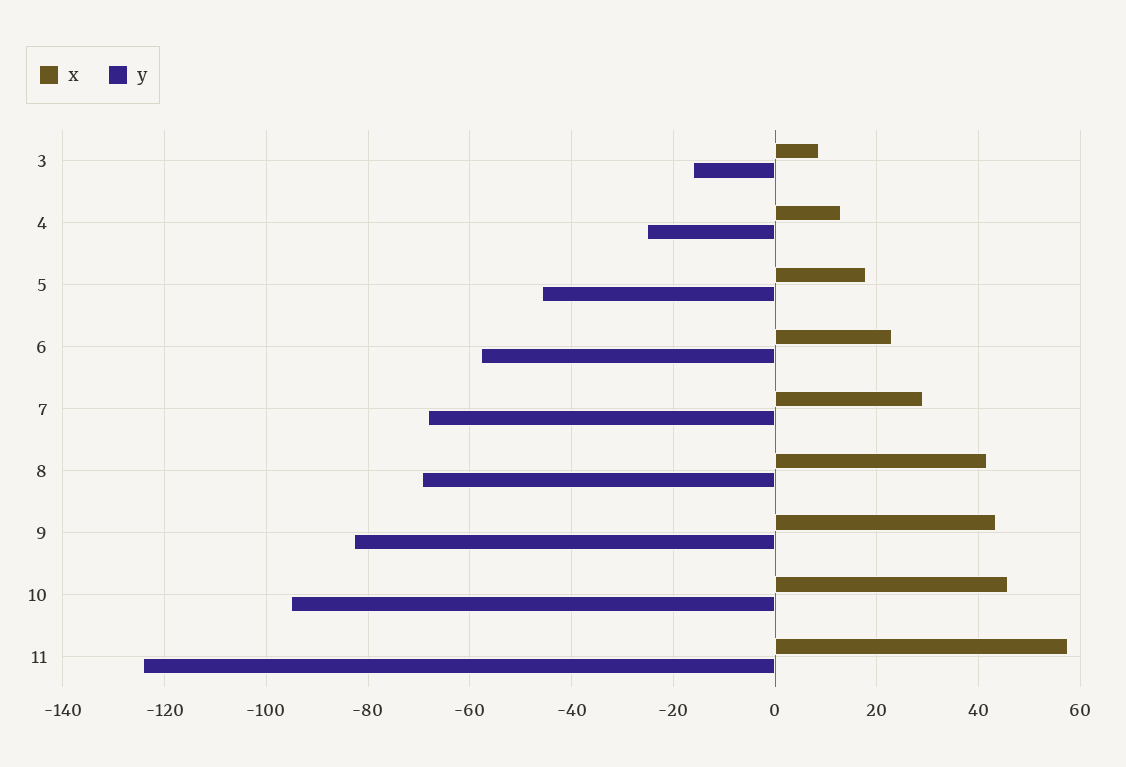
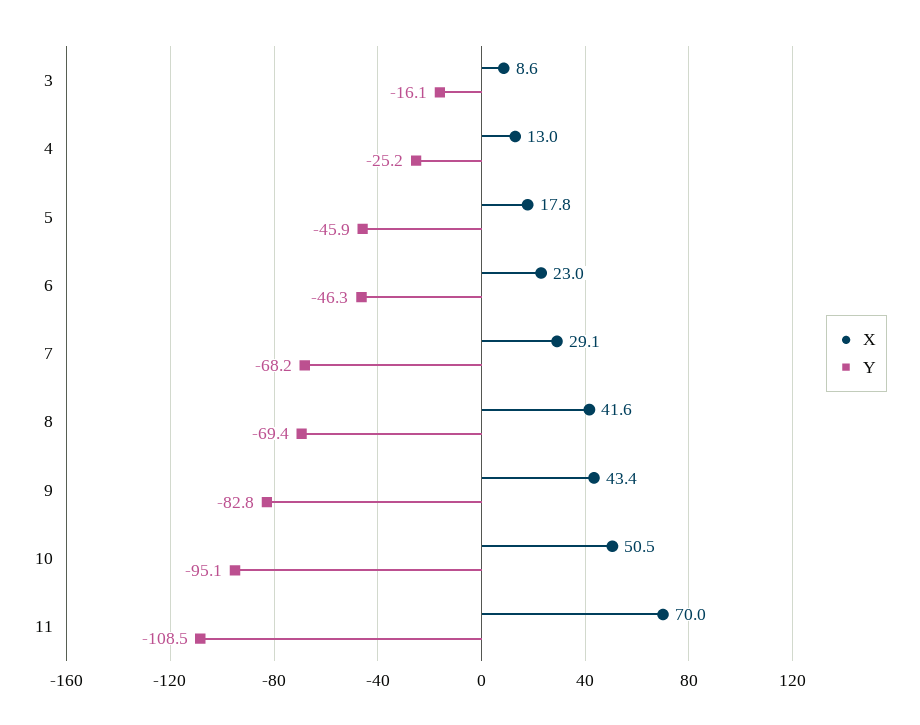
  {
    "x": {
      "3": 8.6,
      "4": 13,
      "5": 17.8,
      "6": 23,
      "7": 29.1,
      "8": 41.6,
      "9": 43.4,
-     "10": 46,
+     "10": 50.5,
-     "11": 58
+     "11": 70
    },
    "y": {
      "3": -16.1,
      "4": -25.2,
      "5": -45.9,
-     "6": -58,
+     "6": -46.3,
      "7": -68.2,
      "8": -69.4,
      "9": -82.8,
      "10": -95.1,
-     "11": -124
+     "11": -108.5
    }
  }

